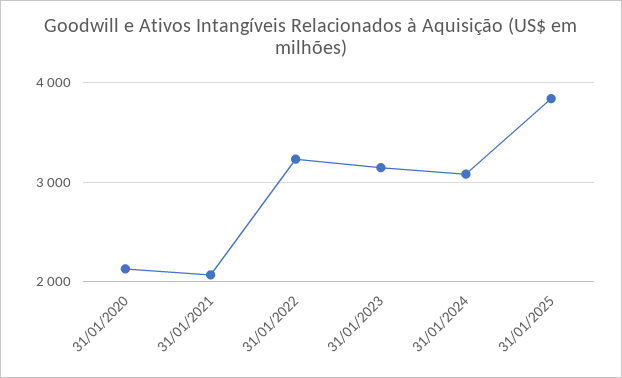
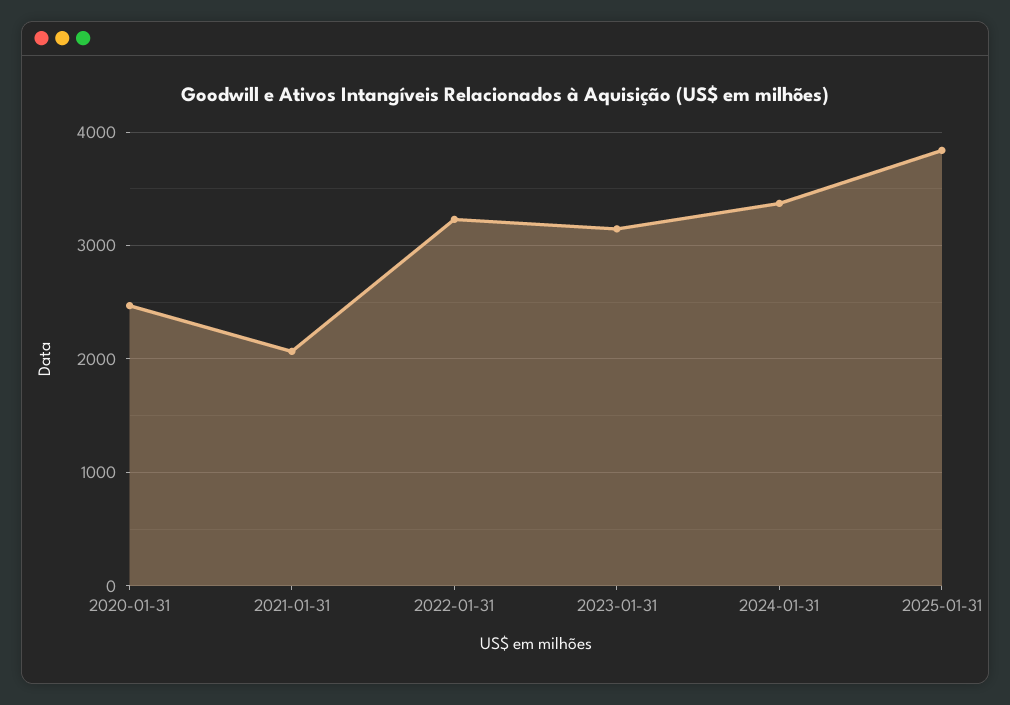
  {
-   "31/01/2020": 2100,
+   "31/01/2020": 2500,
    "31/01/2021": 2100,
    "31/01/2022": 3200,
    "31/01/2023": 3100,
-   "31/01/2024": 3100,
+   "31/01/2024": 3400,
    "31/01/2025": 3800
  }

